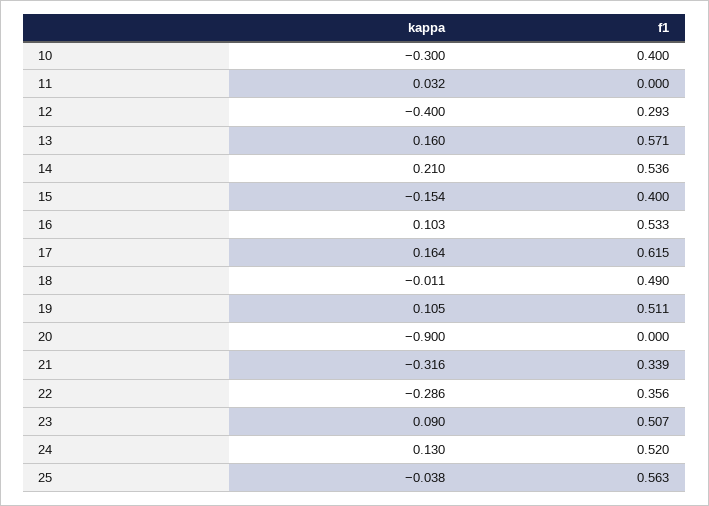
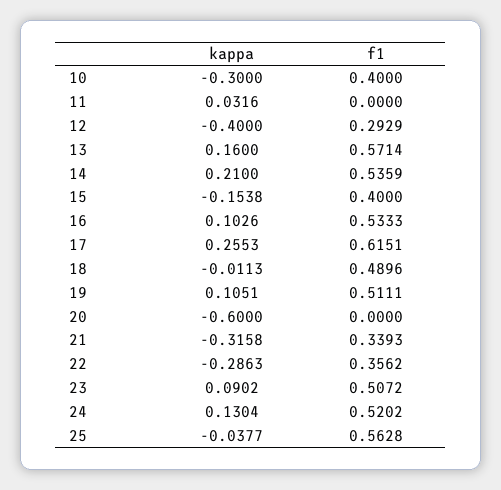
  {
    "kappa": {
      "10": -0.3,
      "11": 0.0316,
      "12": -0.4,
      "13": 0.16,
      "14": 0.21,
      "15": -0.1538,
      "16": 0.1026,
-     "17": 0.164,
+     "17": 0.2553,
      "18": -0.0113,
      "19": 0.1051,
-     "20": -0.9,
+     "20": -0.6,
      "21": -0.3158,
      "22": -0.2863,
      "23": 0.0902,
      "24": 0.1304,
      "25": -0.0377
    },
    "f1": {
      "10": 0.4,
      "11": 0,
      "12": 0.2929,
      "13": 0.5714,
      "14": 0.5359,
      "15": 0.4,
      "16": 0.5333,
      "17": 0.6151,
      "18": 0.4896,
      "19": 0.5111,
      "20": 0,
      "21": 0.3393,
      "22": 0.3562,
      "23": 0.5072,
      "24": 0.5202,
      "25": 0.5628
    }
  }

